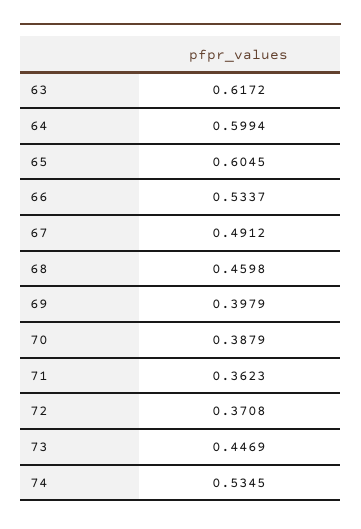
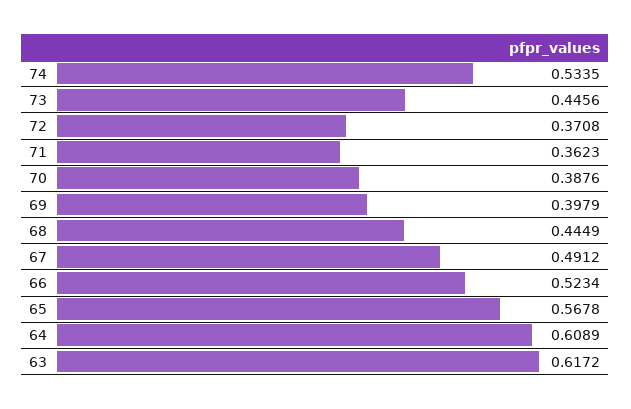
  {
    "63": 0.6172,
-   "64": 0.5994,
+   "64": 0.6089,
-   "65": 0.6045,
+   "65": 0.5678,
-   "66": 0.5337,
+   "66": 0.5234,
    "67": 0.4912,
-   "68": 0.4598,
+   "68": 0.4449,
    "69": 0.3979,
-   "70": 0.3879,
+   "70": 0.3876,
    "71": 0.3623,
    "72": 0.3708,
-   "73": 0.4469,
+   "73": 0.4456,
-   "74": 0.5345
+   "74": 0.5335
  }

